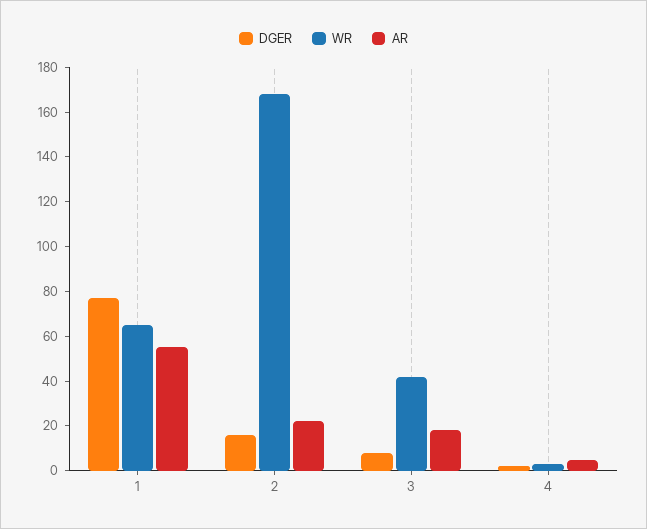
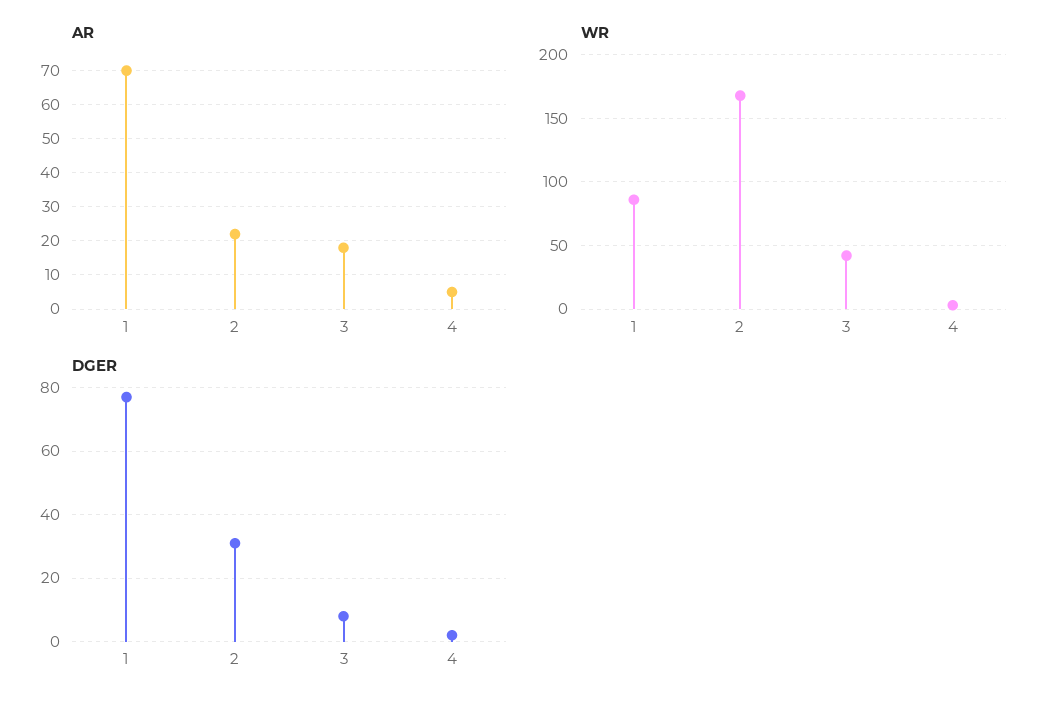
  {
    "DGER": {
      "1": 75,
-     "2": 15,
+     "2": 30,
      "3": 10,
      "4": 0
    },
    "WR": {
-     "1": 65,
+     "1": 85,
      "2": 170,
      "3": 40,
      "4": 5
    },
    "AR": {
-     "1": 55,
+     "1": 70,
      "2": 20,
      "3": 20,
      "4": 5
    }
  }

